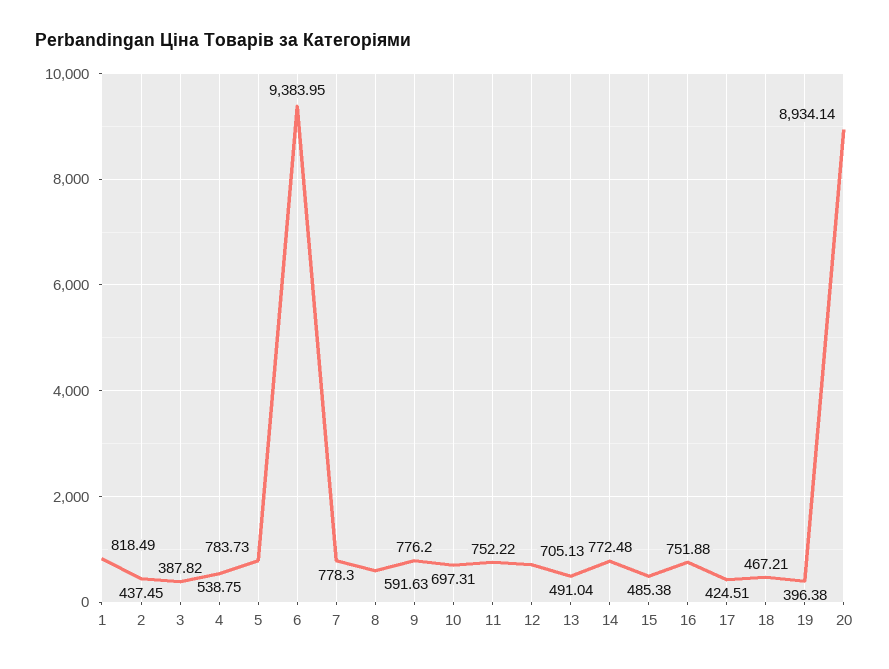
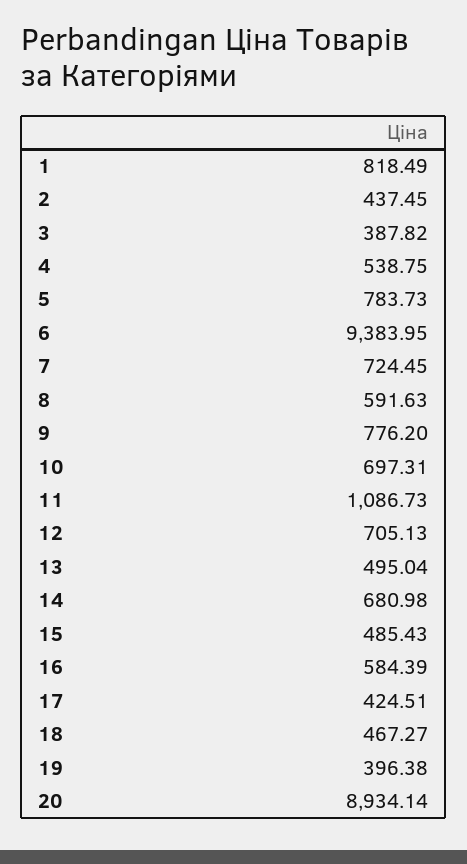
  {
    "1": 818.49,
    "2": 437.45,
    "3": 387.82,
    "4": 538.75,
    "5": 783.73,
    "6": 9383.95,
-   "7": 778.3,
+   "7": 724.45,
    "8": 591.63,
    "9": 776.2,
    "10": 697.31,
-   "11": 752.22,
+   "11": 1086.73,
    "12": 705.13,
-   "13": 491.04,
+   "13": 495.04,
-   "14": 772.48,
+   "14": 680.98,
-   "15": 485.38,
+   "15": 485.43,
-   "16": 751.88,
+   "16": 584.39,
    "17": 424.51,
-   "18": 467.21,
+   "18": 467.27,
    "19": 396.38,
    "20": 8934.14
  }

